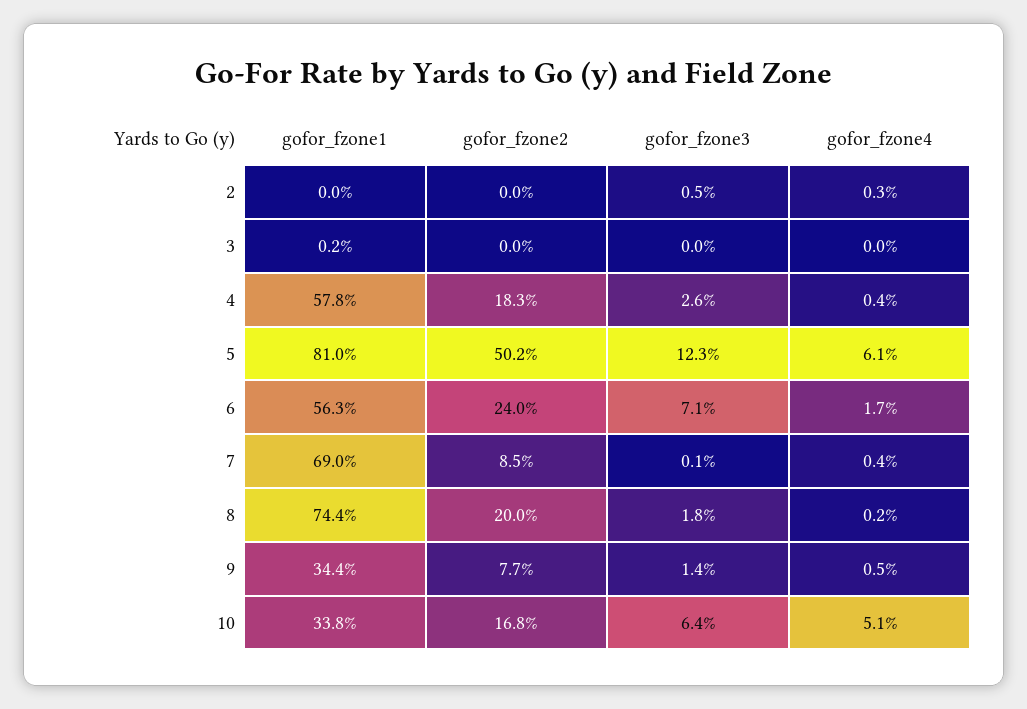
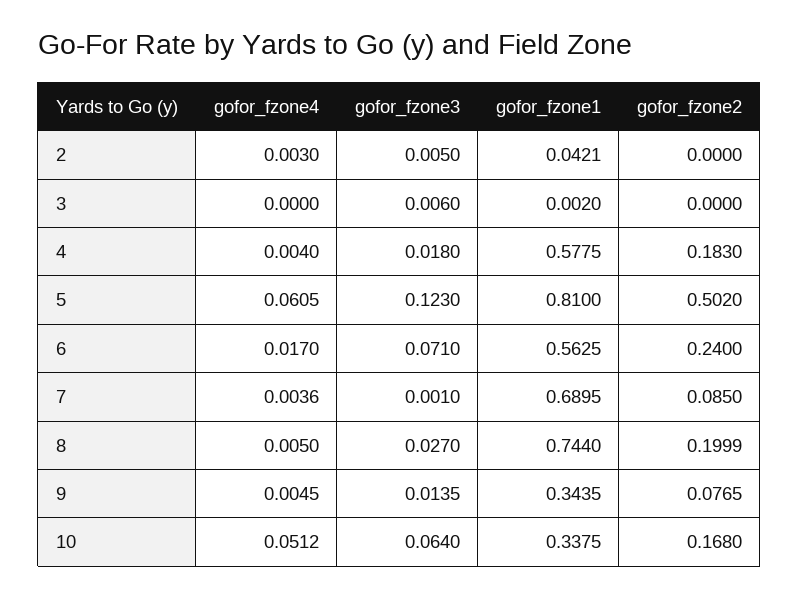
  {
    "gofor_fzone1": {
-     "2": 0,
+     "2": 0.0421,
      "3": 0.002,
      "4": 0.5775,
      "5": 0.81,
      "6": 0.5625,
      "7": 0.6895,
      "8": 0.744,
      "9": 0.3435,
      "10": 0.3375
    },
    "gofor_fzone2": {
      "2": 0,
      "3": 0,
      "4": 0.183,
      "5": 0.502,
      "6": 0.24,
      "7": 0.085,
      "8": 0.1999,
      "9": 0.0765,
      "10": 0.168
    },
    "gofor_fzone3": {
      "2": 0.005,
-     "3": 0,
+     "3": 0.006,
-     "4": 0.026,
+     "4": 0.018,
      "5": 0.123,
      "6": 0.071,
      "7": 0.001,
-     "8": 0.018,
+     "8": 0.027,
      "9": 0.0135,
      "10": 0.064
    },
    "gofor_fzone4": {
      "2": 0.003,
      "3": 0,
      "4": 0.004,
      "5": 0.0605,
      "6": 0.017,
      "7": 0.0036,
-     "8": 0.002,
+     "8": 0.005,
      "9": 0.0045,
      "10": 0.0512
    }
  }

